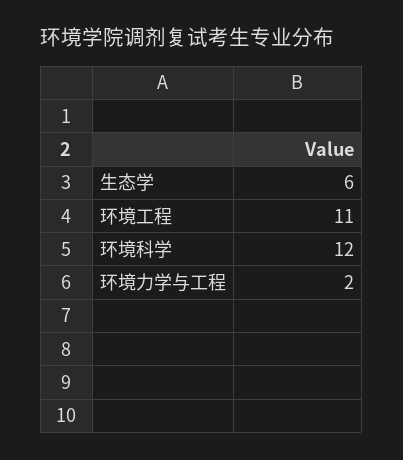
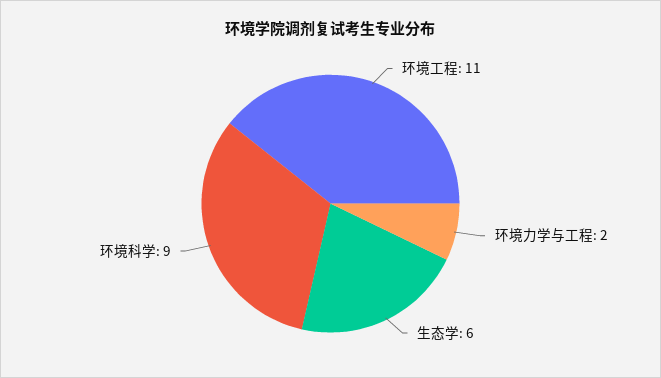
  {
    "生态学": 6,
    "环境工程": 11,
-   "环境科学": 12,
+   "环境科学": 9,
    "环境力学与工程": 2
  }

